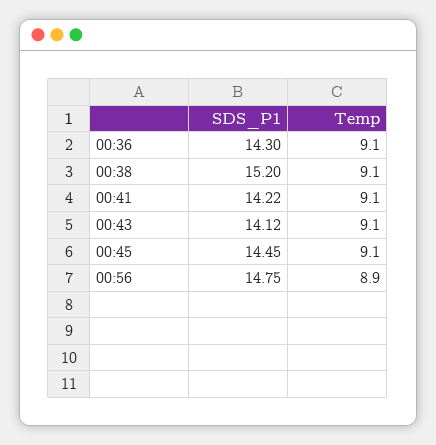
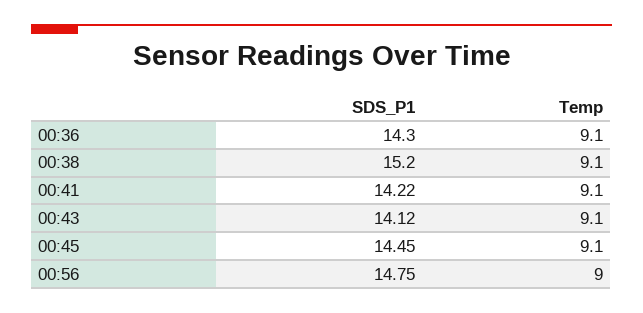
  {
    "SDS_P1": {
      "00:36": 14.3,
      "00:38": 15.2,
      "00:41": 14.22,
      "00:43": 14.12,
      "00:45": 14.45,
      "00:56": 14.75
    },
    "Temp": {
      "00:36": 9.1,
      "00:38": 9.1,
      "00:41": 9.1,
      "00:43": 9.1,
      "00:45": 9.1,
-     "00:56": 8.9
+     "00:56": 9
    }
  }

